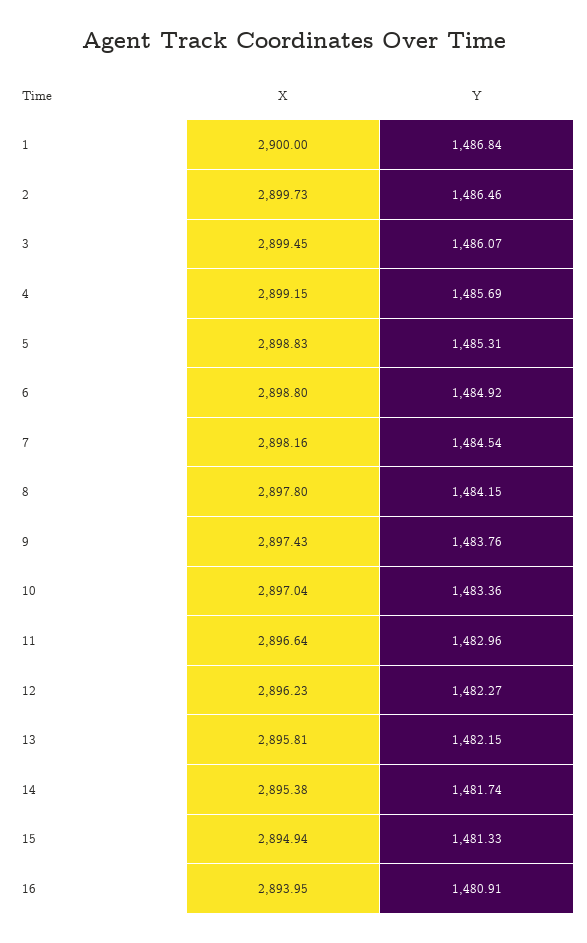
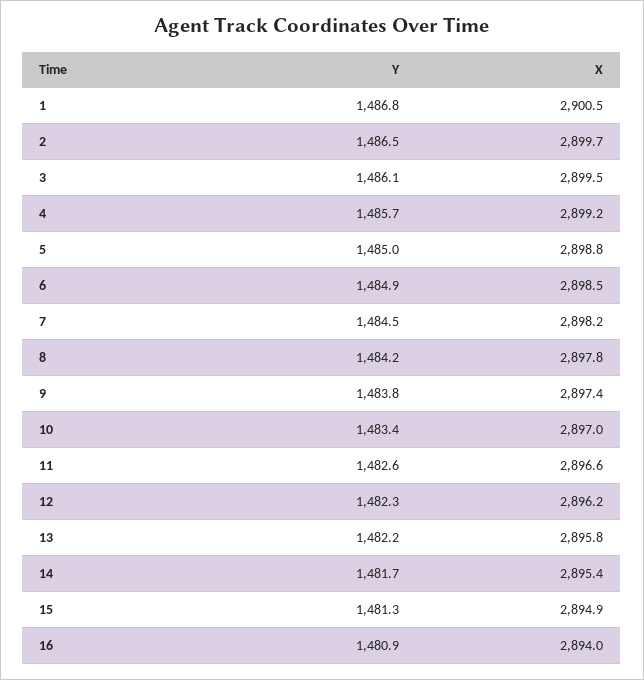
  {
    "X": {
-     "1": 2900,
+     "1": 2900.5,
      "2": 2899.73,
      "3": 2899.45,
      "4": 2899.15,
      "5": 2898.83,
-     "6": 2898.8,
+     "6": 2898.5,
      "7": 2898.16,
      "8": 2897.8,
      "9": 2897.43,
      "10": 2897.04,
      "11": 2896.64,
      "12": 2896.23,
      "13": 2895.81,
      "14": 2895.38,
      "15": 2894.94,
      "16": 2893.95
    },
    "Y": {
      "1": 1486.84,
      "2": 1486.46,
      "3": 1486.07,
      "4": 1485.69,
-     "5": 1485.31,
+     "5": 1485,
      "6": 1484.92,
      "7": 1484.54,
      "8": 1484.15,
      "9": 1483.76,
      "10": 1483.36,
-     "11": 1482.96,
+     "11": 1482.6,
      "12": 1482.27,
      "13": 1482.15,
      "14": 1481.74,
      "15": 1481.33,
      "16": 1480.91
    }
  }

